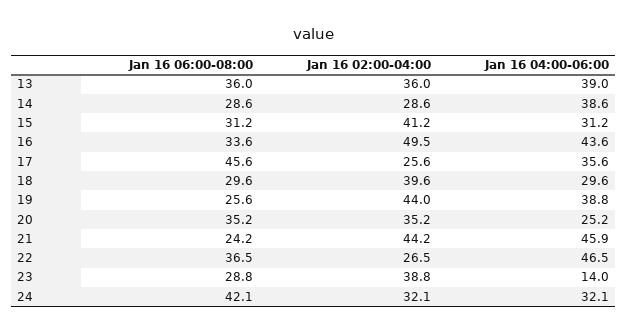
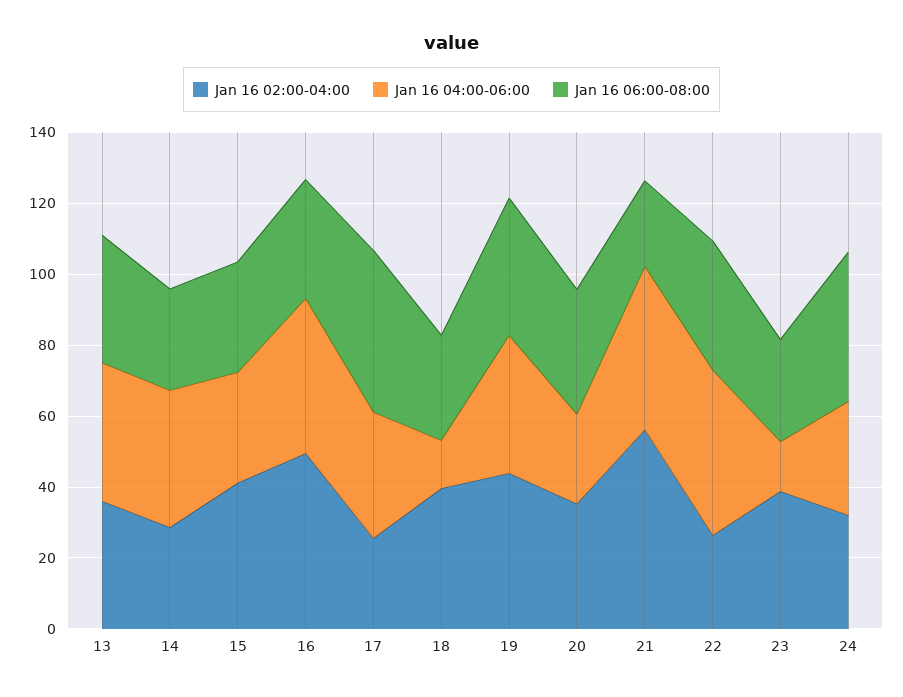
  {
    "Jan 16 06:00-08:00": {
      "13": 36,
      "14": 28.6,
      "15": 31.2,
      "16": 33.6,
      "17": 45.6,
      "18": 29.6,
-     "19": 25.6,
+     "19": 40,
      "20": 35.2,
      "21": 24.2,
      "22": 36.5,
      "23": 28.8,
      "24": 42.1
    },
    "Jan 16 02:00-04:00": {
      "13": 36,
      "14": 28.6,
      "15": 41.2,
      "16": 49.5,
      "17": 25.6,
      "18": 39.6,
      "19": 44,
      "20": 35.2,
-     "21": 44.2,
+     "21": 55,
      "22": 26.5,
      "23": 38.8,
      "24": 32.1
    },
    "Jan 16 04:00-06:00": {
      "13": 39,
      "14": 38.6,
      "15": 31.2,
      "16": 43.6,
      "17": 35.6,
-     "18": 29.6,
+     "18": 15,
      "19": 38.8,
      "20": 25.2,
      "21": 45.9,
      "22": 46.5,
      "23": 14,
      "24": 32.1
    }
  }

